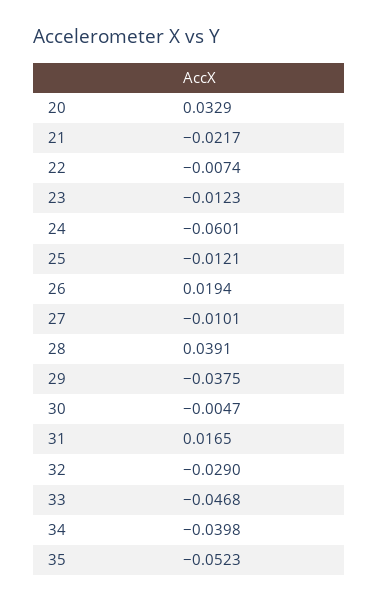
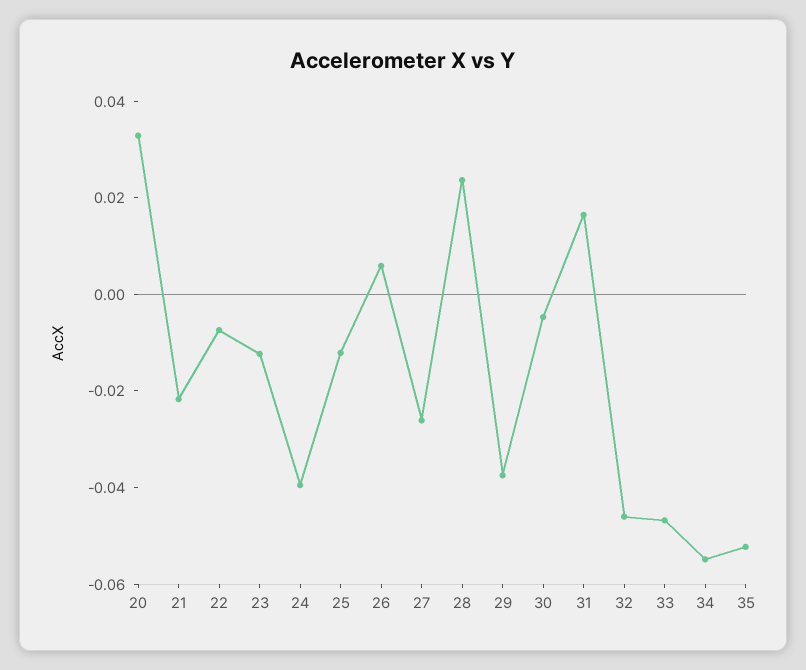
  {
    "20": 0.0329,
    "21": -0.0217,
    "22": -0.0074,
    "23": -0.0123,
-   "24": -0.0601,
+   "24": -0.04,
    "25": -0.0121,
-   "26": 0.0194,
+   "26": 0.005,
-   "27": -0.0101,
+   "27": -0.025,
-   "28": 0.0391,
+   "28": 0.025,
    "29": -0.0375,
    "30": -0.0047,
    "31": 0.0165,
-   "32": -0.029,
+   "32": -0.045,
    "33": -0.0468,
-   "34": -0.0398,
+   "34": -0.055,
    "35": -0.0523
  }

